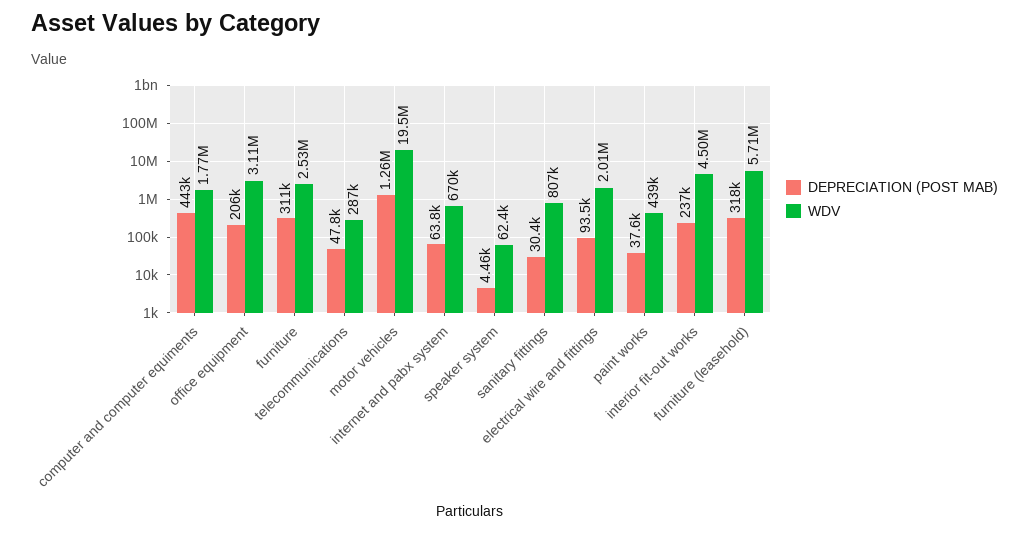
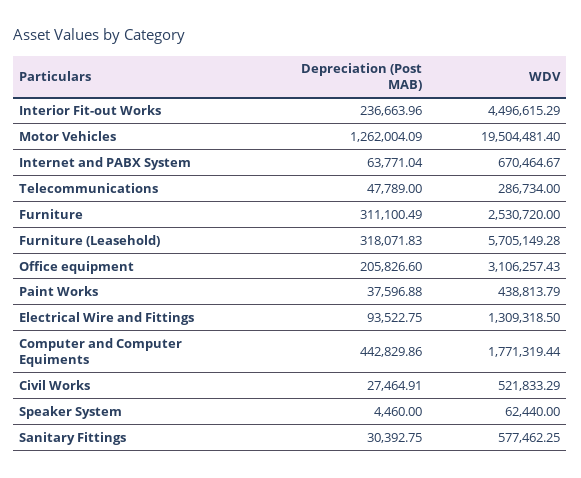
  {
    "DEPRECIATION (POST MAB)": {
      "computer and computer equiments": 442829.86,
      "office equipment": 205826.6,
      "furniture": 311100.49,
      "telecommunications": 47789,
      "motor vehicles": 1262004.09,
      "internet and pabx system": 63771.04,
      "speaker system": 4460,
      "sanitary fittings": 30392.75,
      "electrical wire and fittings": 93522.75,
      "paint works": 37596.88,
      "interior fit-out works": 236663.96,
-     "furniture (leasehold)": 318071.83
+     "furniture (leasehold)": 318071.83,
+     "Civil Works": 27464.91
    },
    "WDV": {
      "computer and computer equiments": 1771319.44,
      "office equipment": 3106257.43,
      "furniture": 2530720,
      "telecommunications": 286734,
      "motor vehicles": 19504481.4,
      "internet and pabx system": 670464.67,
      "speaker system": 62440,
-     "sanitary fittings": 807000,
+     "sanitary fittings": 577462.25,
-     "electrical wire and fittings": 2010000,
+     "electrical wire and fittings": 1309318.5,
      "paint works": 438813.79,
      "interior fit-out works": 4496615.29,
-     "furniture (leasehold)": 5705149.28
+     "furniture (leasehold)": 5705149.28,
+     "Civil Works": 521833.29
    }
  }

